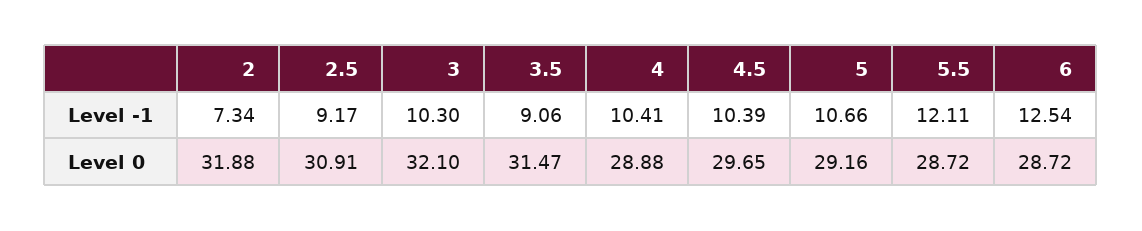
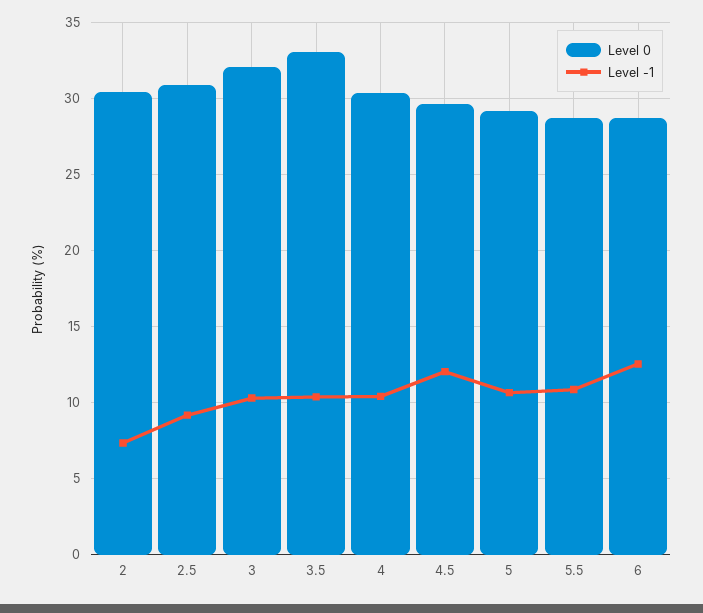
  {
    "Level -1": {
      "2": 7.34,
      "2.5": 9.17,
      "3": 10.3,
-     "3.5": 9.06,
+     "3.5": 10.5,
      "4": 10.41,
-     "4.5": 10.39,
+     "4.5": 12,
      "5": 10.66,
-     "5.5": 12.11,
+     "5.5": 11,
      "6": 12.54
    },
    "Level 0": {
-     "2": 31.88,
+     "2": 30.5,
      "2.5": 30.91,
      "3": 32.1,
-     "3.5": 31.47,
+     "3.5": 33,
-     "4": 28.88,
+     "4": 30.5,
      "4.5": 29.65,
      "5": 29.16,
      "5.5": 28.72,
      "6": 28.72
    }
  }

